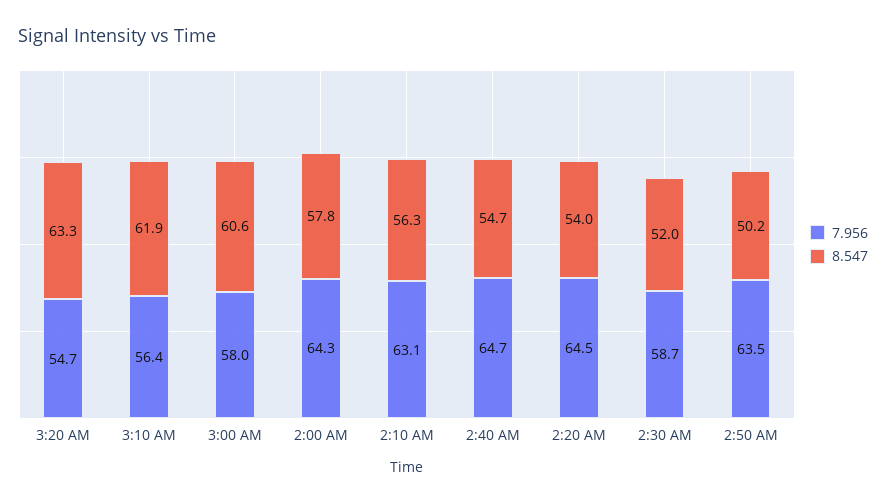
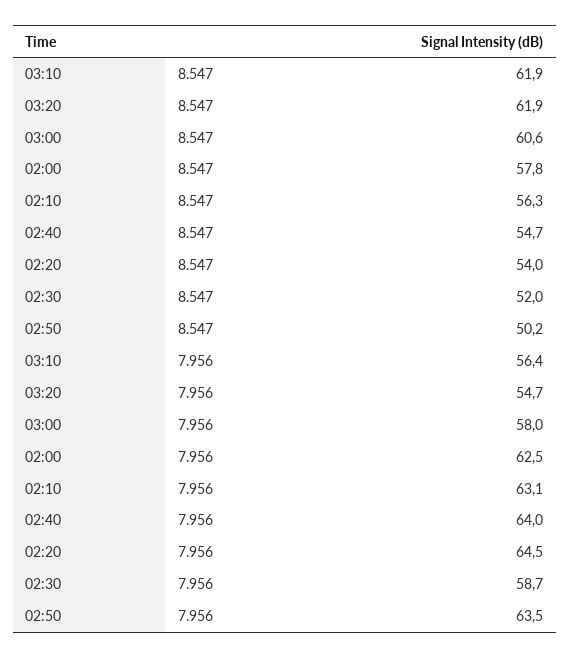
  {
    "7.956": {
      "3:20 AM": 54.7,
      "3:10 AM": 56.4,
      "3:00 AM": 58,
-     "2:00 AM": 64.3,
+     "2:00 AM": 62.5,
      "2:10 AM": 63.1,
-     "2:40 AM": 64.7,
+     "2:40 AM": 64,
      "2:20 AM": 64.5,
      "2:30 AM": 58.7,
      "2:50 AM": 63.5
    },
    "8.547": {
-     "3:20 AM": 63.3,
+     "3:20 AM": 61.9,
      "3:10 AM": 61.9,
      "3:00 AM": 60.6,
      "2:00 AM": 57.8,
      "2:10 AM": 56.3,
      "2:40 AM": 54.7,
      "2:20 AM": 54,
      "2:30 AM": 52,
      "2:50 AM": 50.2
    }
  }

